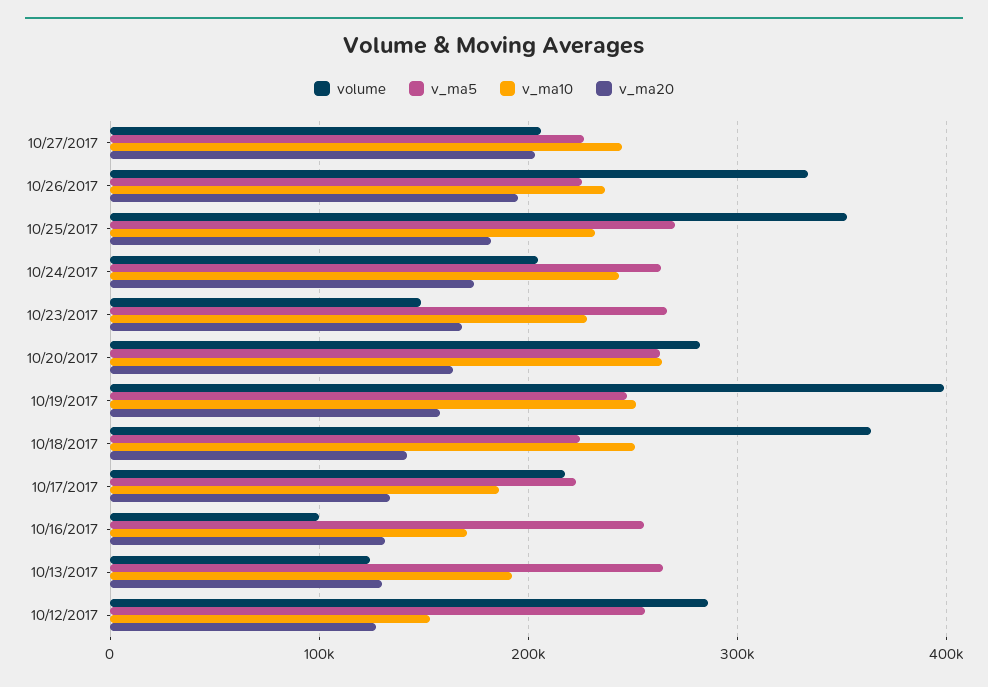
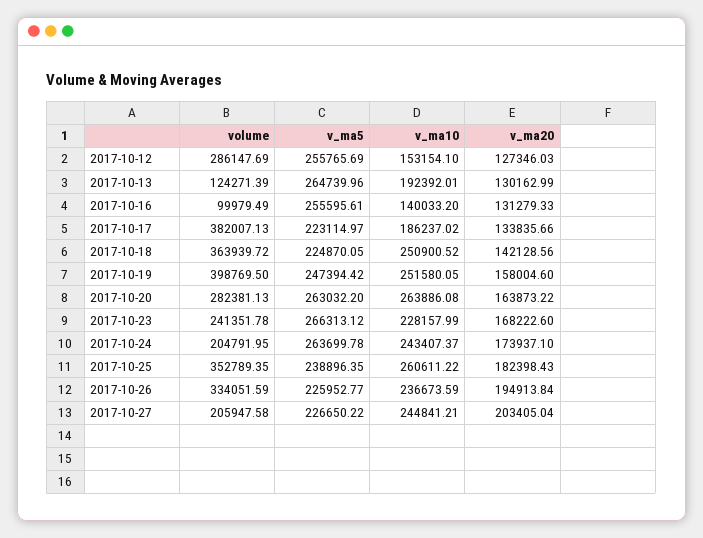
  {
    "volume": {
      "10/27/2017": 205947.58,
      "10/26/2017": 334051.59,
      "10/25/2017": 352789.35,
      "10/24/2017": 204791.95,
-     "10/23/2017": 150000,
+     "10/23/2017": 241351.78,
      "10/20/2017": 282381.13,
      "10/19/2017": 398769.5,
      "10/18/2017": 363939.72,
-     "10/17/2017": 220000,
+     "10/17/2017": 382007.13,
      "10/16/2017": 99979.49,
      "10/13/2017": 124271.39,
      "10/12/2017": 286147.69
    },
    "v_ma5": {
      "10/27/2017": 226650.22,
      "10/26/2017": 225952.77,
-     "10/25/2017": 270000,
+     "10/25/2017": 238896.35,
      "10/24/2017": 263699.78,
      "10/23/2017": 266313.12,
      "10/20/2017": 263032.2,
      "10/19/2017": 247394.42,
      "10/18/2017": 224870.05,
      "10/17/2017": 223114.97,
      "10/16/2017": 255595.61,
      "10/13/2017": 264739.96,
      "10/12/2017": 255765.69
    },
    "v_ma10": {
      "10/27/2017": 244841.21,
      "10/26/2017": 236673.59,
-     "10/25/2017": 230000,
+     "10/25/2017": 260611.22,
      "10/24/2017": 243407.37,
      "10/23/2017": 228157.99,
      "10/20/2017": 263886.08,
      "10/19/2017": 251580.05,
      "10/18/2017": 250900.52,
      "10/17/2017": 186237.02,
-     "10/16/2017": 170000,
+     "10/16/2017": 140033.2,
      "10/13/2017": 192392.01,
      "10/12/2017": 153154.1
    },
    "v_ma20": {
      "10/27/2017": 203405.04,
      "10/26/2017": 194913.84,
      "10/25/2017": 182398.43,
      "10/24/2017": 173937.1,
      "10/23/2017": 168222.6,
      "10/20/2017": 163873.22,
      "10/19/2017": 158004.6,
      "10/18/2017": 142128.56,
      "10/17/2017": 133835.66,
      "10/16/2017": 131279.33,
      "10/13/2017": 130162.99,
      "10/12/2017": 127346.03
    }
  }

